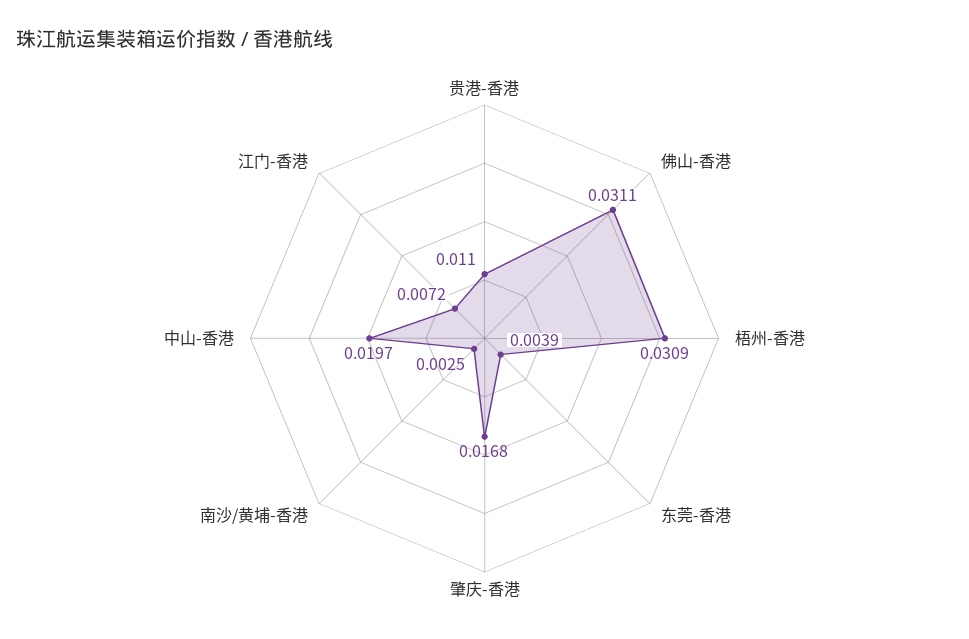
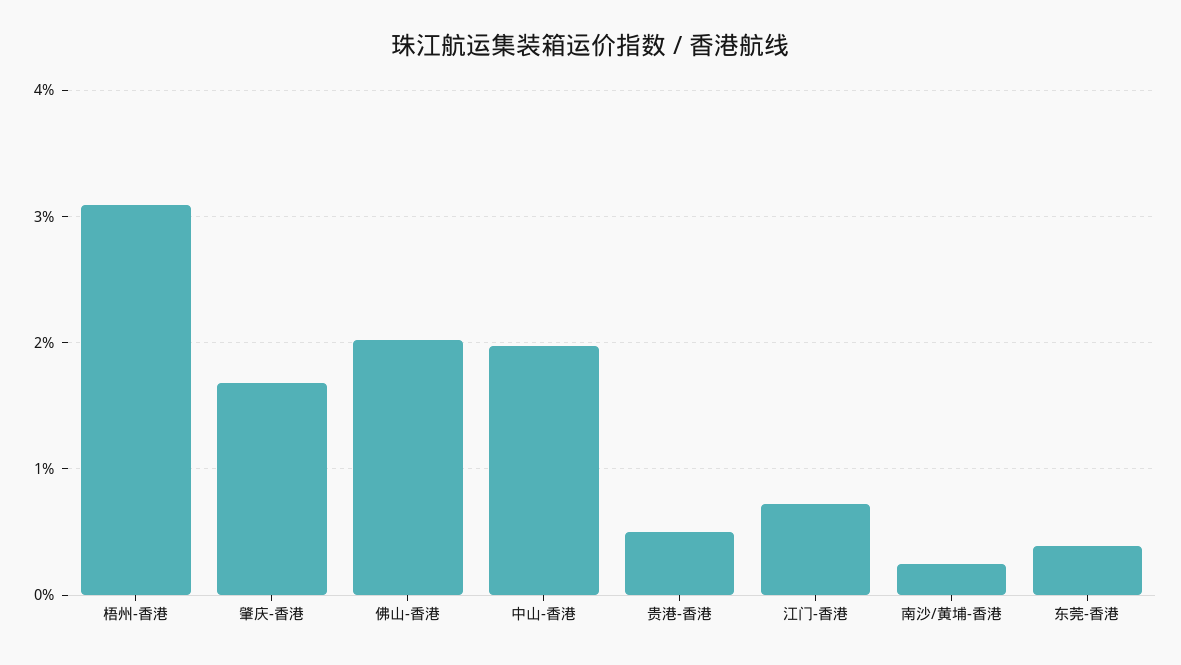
  {
-   "贵港-香港": 0.011,
+   "贵港-香港": 0.005,
-   "佛山-香港": 0.0311,
+   "佛山-香港": 0.02,
    "梧州-香港": 0.0309,
    "东莞-香港": 0.0039,
    "肇庆-香港": 0.0168,
    "南沙/黄埔-香港": 0.0025,
    "中山-香港": 0.0197,
    "江门-香港": 0.0072
  }

